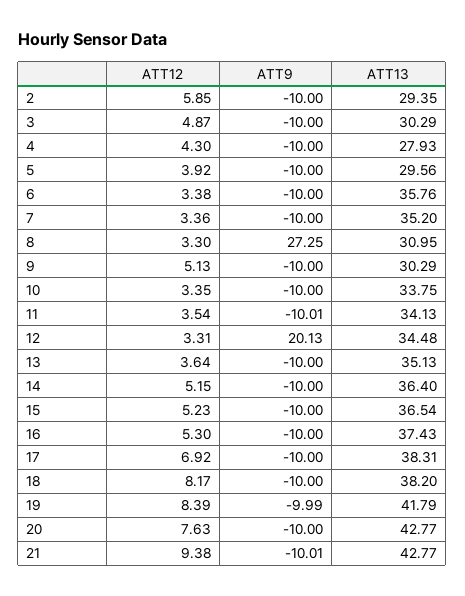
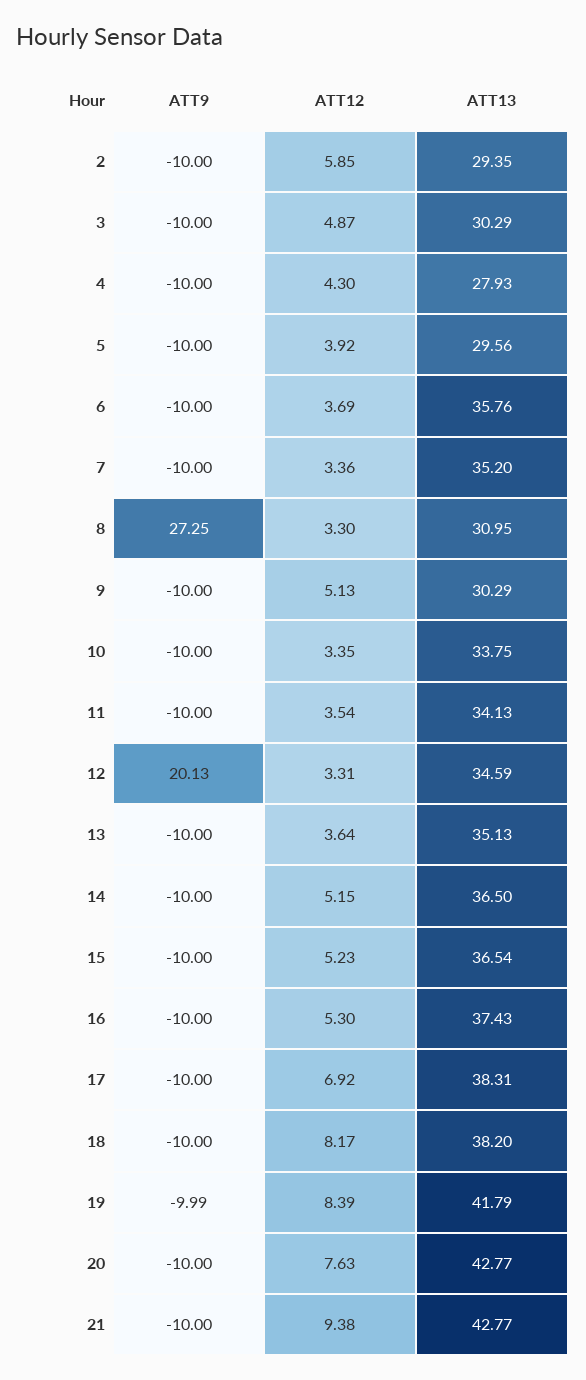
  {
    "ATT12": {
      "2": 5.85,
      "3": 4.87,
      "4": 4.3,
      "5": 3.92,
-     "6": 3.38,
+     "6": 3.69,
      "7": 3.36,
      "8": 3.3,
      "9": 5.13,
      "10": 3.35,
      "11": 3.54,
      "12": 3.31,
      "13": 3.64,
      "14": 5.15,
      "15": 5.23,
      "16": 5.3,
      "17": 6.92,
      "18": 8.17,
      "19": 8.39,
      "20": 7.63,
      "21": 9.38
    },
    "ATT9": {
      "2": -10,
      "3": -10,
      "4": -10,
      "5": -10,
      "6": -10,
      "7": -10,
      "8": 27.25,
      "9": -10,
      "10": -10,
-     "11": -10.01,
+     "11": -10,
      "12": 20.13,
      "13": -10,
      "14": -10,
      "15": -10,
      "16": -10,
      "17": -10,
      "18": -10,
      "19": -9.99,
      "20": -10,
-     "21": -10.01
+     "21": -10
    },
    "ATT13": {
      "2": 29.35,
      "3": 30.29,
      "4": 27.93,
      "5": 29.56,
      "6": 35.76,
      "7": 35.2,
      "8": 30.95,
      "9": 30.29,
      "10": 33.75,
      "11": 34.13,
-     "12": 34.48,
+     "12": 34.59,
      "13": 35.13,
-     "14": 36.4,
+     "14": 36.5,
      "15": 36.54,
      "16": 37.43,
      "17": 38.31,
      "18": 38.2,
      "19": 41.79,
      "20": 42.77,
      "21": 42.77
    }
  }

